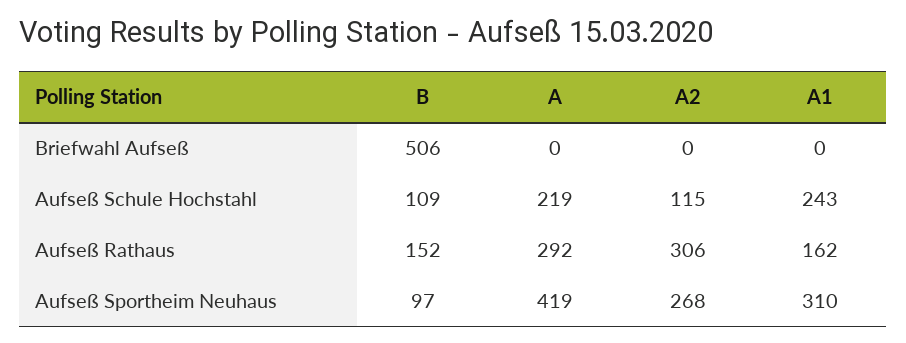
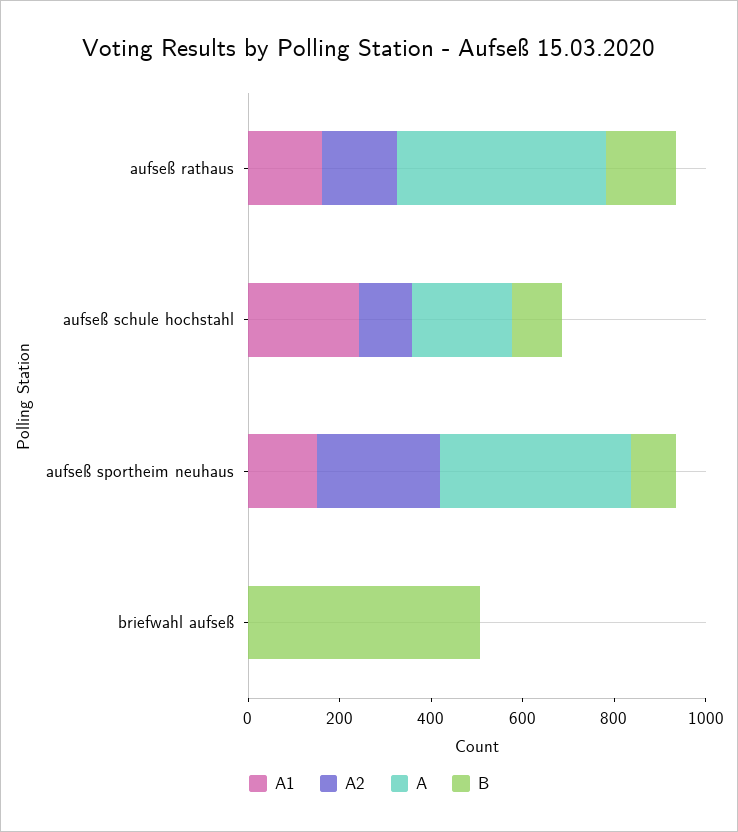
  {
    "B": {
      "Briefwahl Aufseß": 506,
      "Aufseß Schule Hochstahl": 109,
      "Aufseß Rathaus": 152,
      "Aufseß Sportheim Neuhaus": 97
    },
    "A": {
      "Briefwahl Aufseß": 0,
      "Aufseß Schule Hochstahl": 219,
-     "Aufseß Rathaus": 292,
+     "Aufseß Rathaus": 450,
      "Aufseß Sportheim Neuhaus": 419
    },
    "A2": {
      "Briefwahl Aufseß": 0,
      "Aufseß Schule Hochstahl": 115,
-     "Aufseß Rathaus": 306,
+     "Aufseß Rathaus": 150,
      "Aufseß Sportheim Neuhaus": 268
    },
    "A1": {
      "Briefwahl Aufseß": 0,
      "Aufseß Schule Hochstahl": 243,
      "Aufseß Rathaus": 162,
-     "Aufseß Sportheim Neuhaus": 310
+     "Aufseß Sportheim Neuhaus": 150
    }
  }

